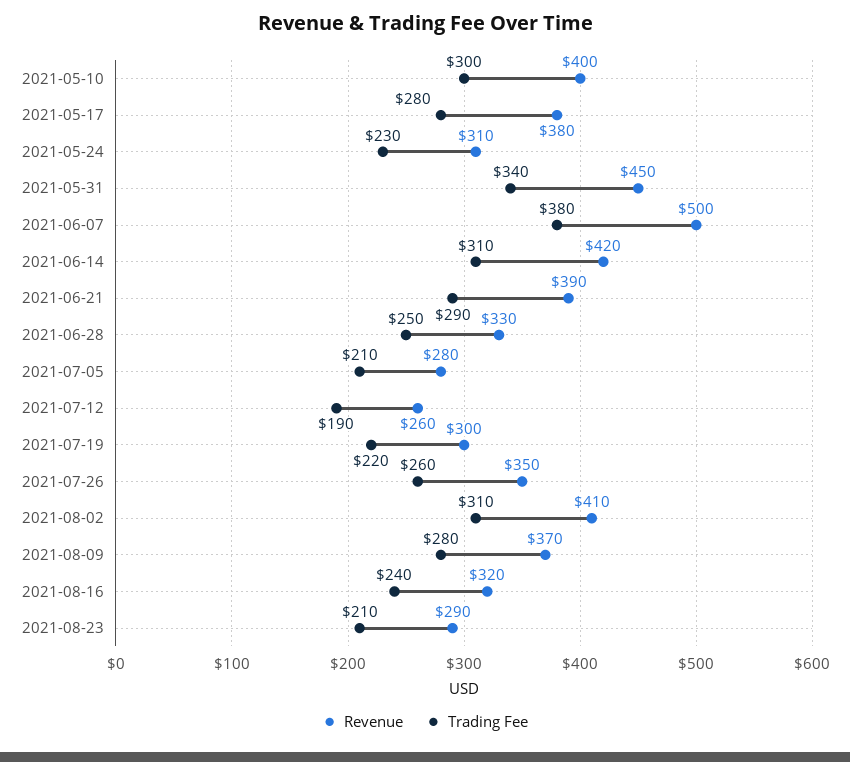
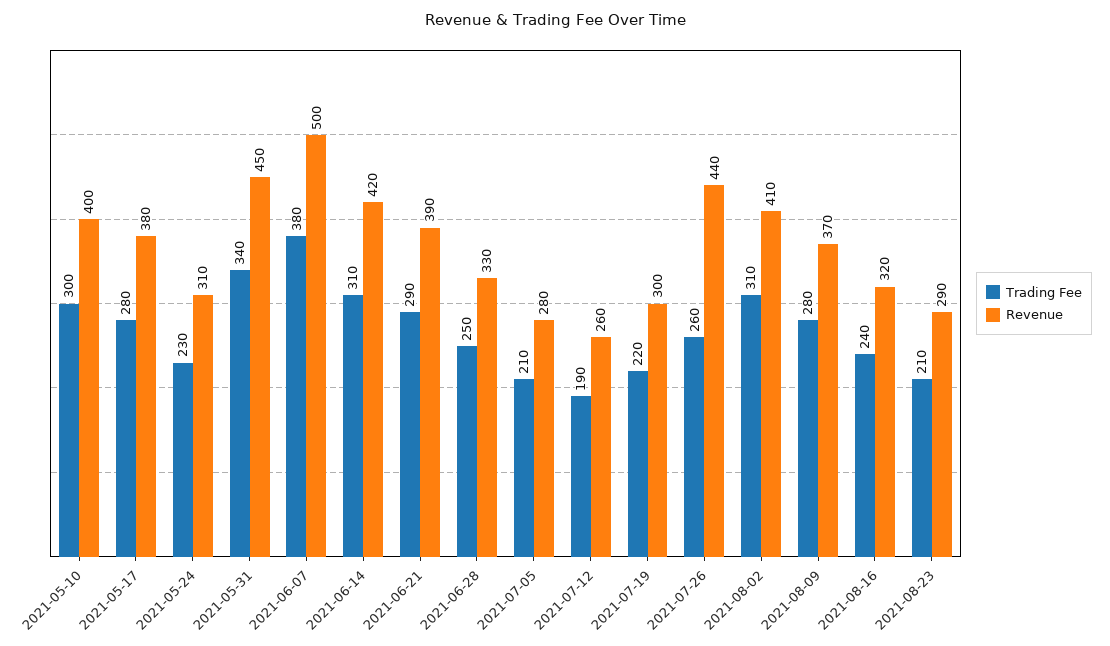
  {
    "Revenue": {
      "2021-05-10": 400,
      "2021-05-17": 380,
      "2021-05-24": 310,
      "2021-05-31": 450,
      "2021-06-07": 500,
      "2021-06-14": 420,
      "2021-06-21": 390,
      "2021-06-28": 330,
      "2021-07-05": 280,
      "2021-07-12": 260,
      "2021-07-19": 300,
-     "2021-07-26": 350,
+     "2021-07-26": 440,
      "2021-08-02": 410,
      "2021-08-09": 370,
      "2021-08-16": 320,
      "2021-08-23": 290
    },
    "Trading Fee": {
      "2021-05-10": 300,
      "2021-05-17": 280,
      "2021-05-24": 230,
      "2021-05-31": 340,
      "2021-06-07": 380,
      "2021-06-14": 310,
      "2021-06-21": 290,
      "2021-06-28": 250,
      "2021-07-05": 210,
      "2021-07-12": 190,
      "2021-07-19": 220,
      "2021-07-26": 260,
      "2021-08-02": 310,
      "2021-08-09": 280,
      "2021-08-16": 240,
      "2021-08-23": 210
    }
  }

